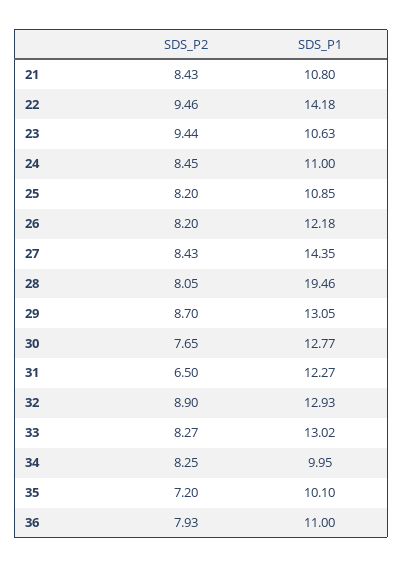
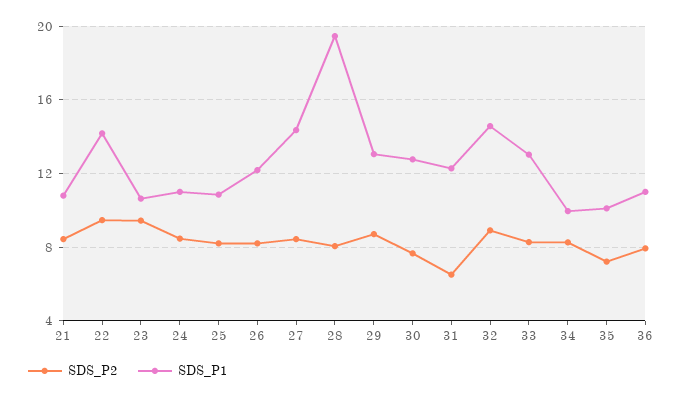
  {
    "SDS_P2": {
      "21": 8.43,
      "22": 9.46,
      "23": 9.44,
      "24": 8.45,
      "25": 8.2,
      "26": 8.2,
      "27": 8.43,
      "28": 8.05,
      "29": 8.7,
      "30": 7.65,
      "31": 6.5,
      "32": 8.9,
      "33": 8.27,
      "34": 8.25,
      "35": 7.2,
      "36": 7.93
    },
    "SDS_P1": {
      "21": 10.8,
      "22": 14.18,
      "23": 10.63,
      "24": 11,
      "25": 10.85,
      "26": 12.18,
      "27": 14.35,
      "28": 19.46,
      "29": 13.05,
      "30": 12.77,
      "31": 12.27,
-     "32": 12.93,
+     "32": 14.5,
      "33": 13.02,
      "34": 9.95,
      "35": 10.1,
      "36": 11
    }
  }

